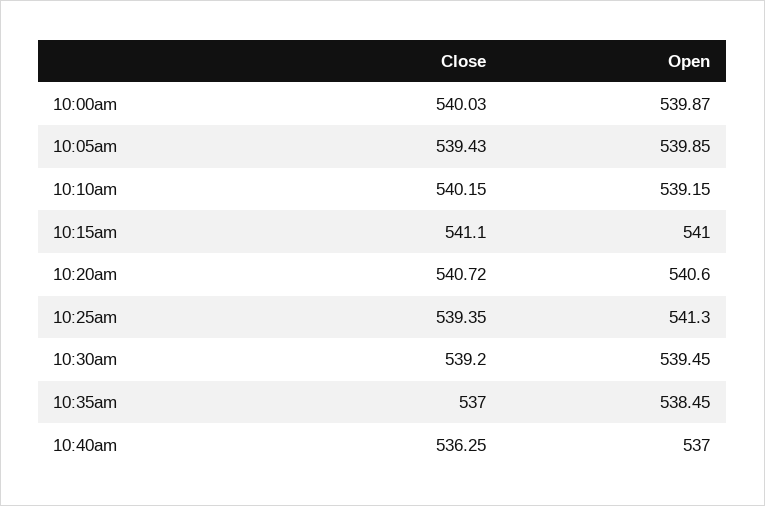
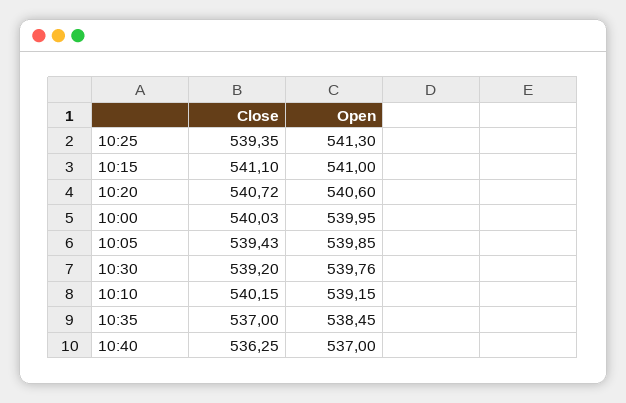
  {
    "Close": {
      "10:00am": 540.03,
      "10:05am": 539.43,
      "10:10am": 540.15,
      "10:15am": 541.1,
      "10:20am": 540.72,
      "10:25am": 539.35,
      "10:30am": 539.2,
      "10:35am": 537,
      "10:40am": 536.25
    },
    "Open": {
-     "10:00am": 539.87,
+     "10:00am": 539.95,
      "10:05am": 539.85,
      "10:10am": 539.15,
      "10:15am": 541,
      "10:20am": 540.6,
      "10:25am": 541.3,
-     "10:30am": 539.45,
+     "10:30am": 539.76,
      "10:35am": 538.45,
      "10:40am": 537
    }
  }

